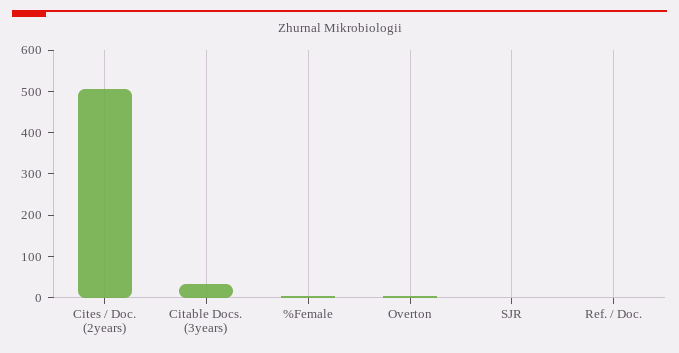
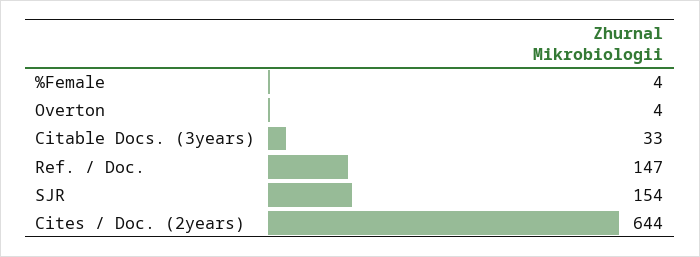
  {
-   "Cites / Doc. (2years)": 500,
+   "Cites / Doc. (2years)": 644,
    "Citable Docs. (3years)": 33,
    "%Female": 4,
    "Overton": 4,
-   "SJR": 0,
+   "SJR": 154,
-   "Ref. / Doc.": 0
+   "Ref. / Doc.": 147
  }

